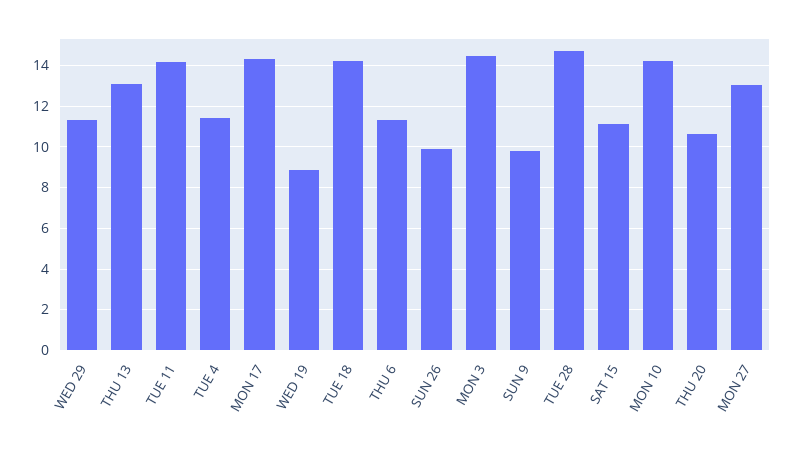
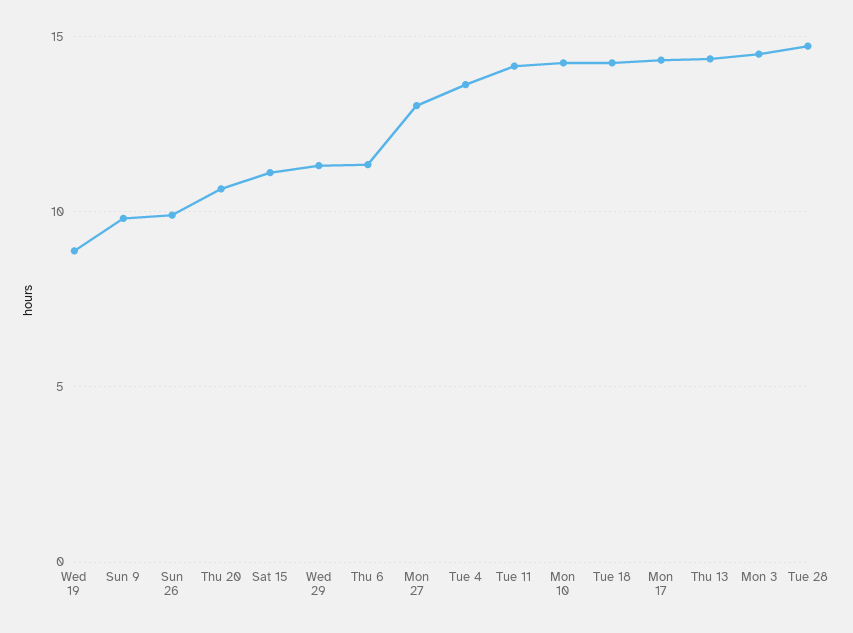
  {
    "WED 29": 11.5,
-   "THU 13": 13,
+   "THU 13": 14.5,
    "TUE 11": 14,
-   "TUE 4": 11.5,
+   "TUE 4": 13.5,
    "MON 17": 14.5,
    "WED 19": 9,
    "TUE 18": 14,
    "THU 6": 11.5,
    "SUN 26": 10,
    "MON 3": 14.5,
    "SUN 9": 10,
    "TUE 28": 14.5,
    "SAT 15": 11,
    "MON 10": 14,
    "THU 20": 10.5,
    "MON 27": 13
  }

